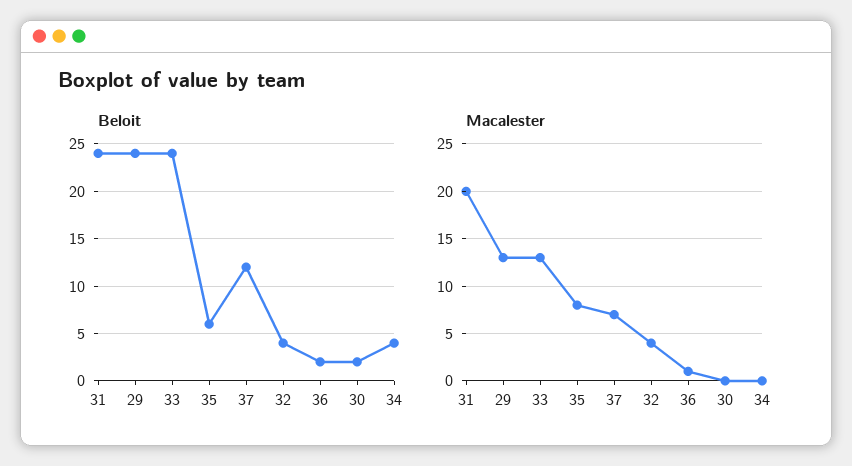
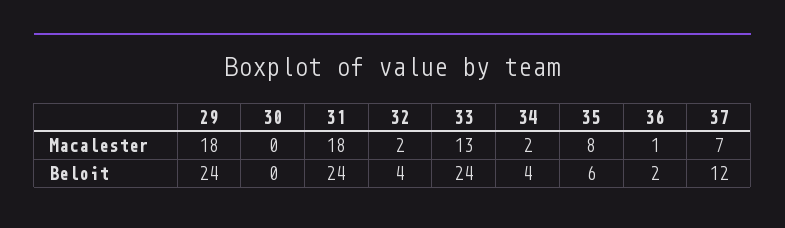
  {
    "Beloit": {
      "31": 24,
      "29": 24,
      "33": 24,
      "35": 6,
      "37": 12,
      "32": 4,
      "36": 2,
-     "30": 2,
+     "30": 0,
      "34": 4
    },
    "Macalester": {
-     "31": 20,
+     "31": 18,
-     "29": 13,
+     "29": 18,
      "33": 13,
      "35": 8,
      "37": 7,
-     "32": 4,
+     "32": 2,
      "36": 1,
      "30": 0,
-     "34": 0
+     "34": 2
    }
  }

